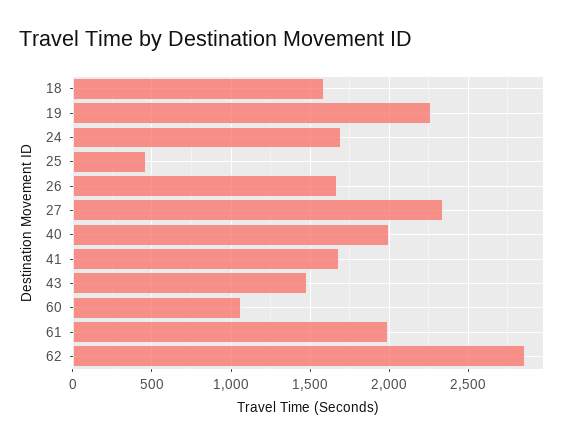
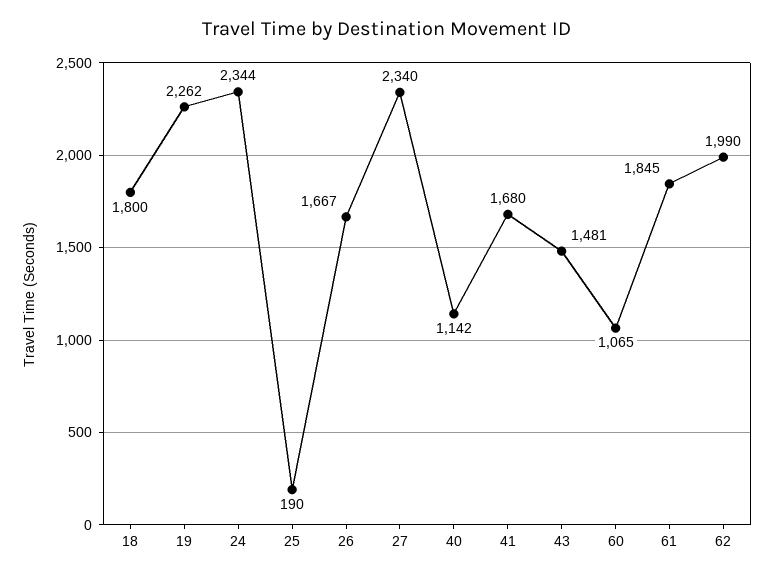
  {
-   "18": 1600,
+   "18": 1800,
    "19": 2262,
-   "24": 1700,
+   "24": 2344,
-   "25": 450,
+   "25": 190,
    "26": 1667,
    "27": 2340,
-   "40": 2000,
+   "40": 1142,
    "41": 1680,
    "43": 1481,
    "60": 1065,
-   "61": 2000,
+   "61": 1845,
-   "62": 2850
+   "62": 1990
  }

